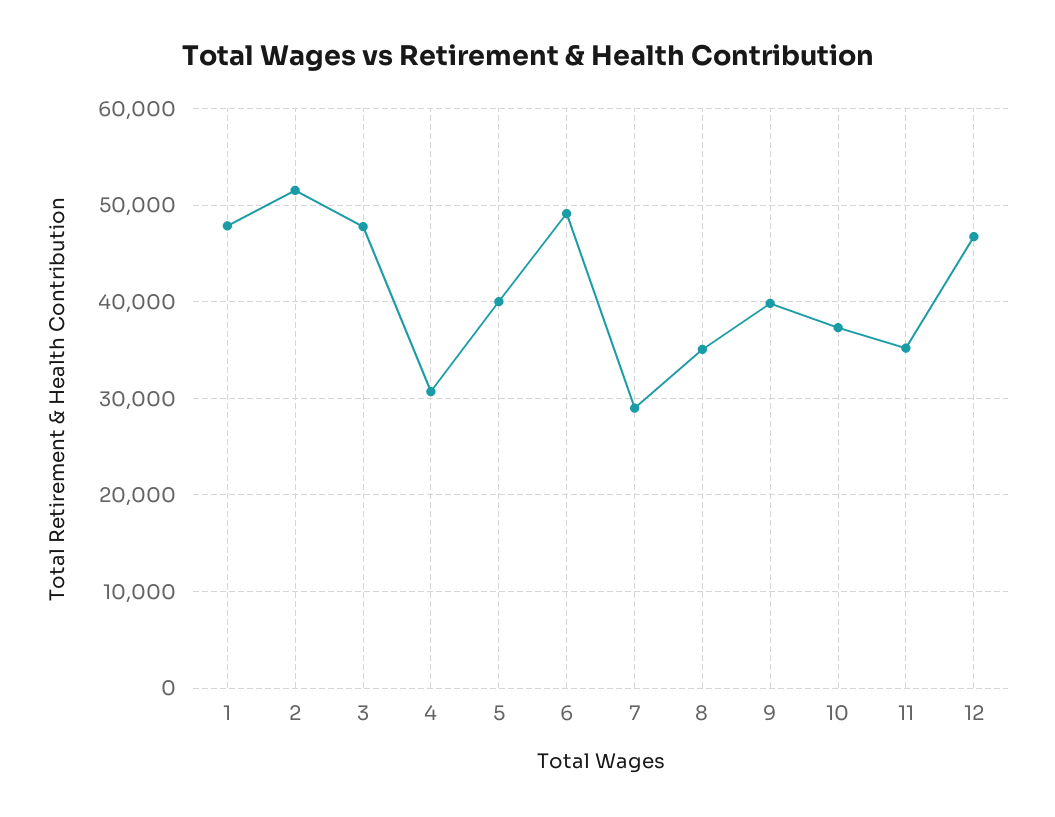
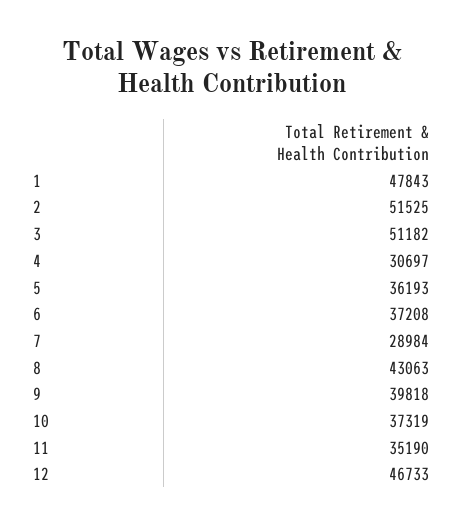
  {
    "1": 47843,
    "2": 51525,
-   "3": 48000,
+   "3": 51182,
    "4": 30697,
-   "5": 40000,
+   "5": 36193,
-   "6": 49000,
+   "6": 37208,
    "7": 28984,
-   "8": 35000,
+   "8": 43063,
    "9": 39818,
    "10": 37319,
    "11": 35190,
    "12": 46733
  }

